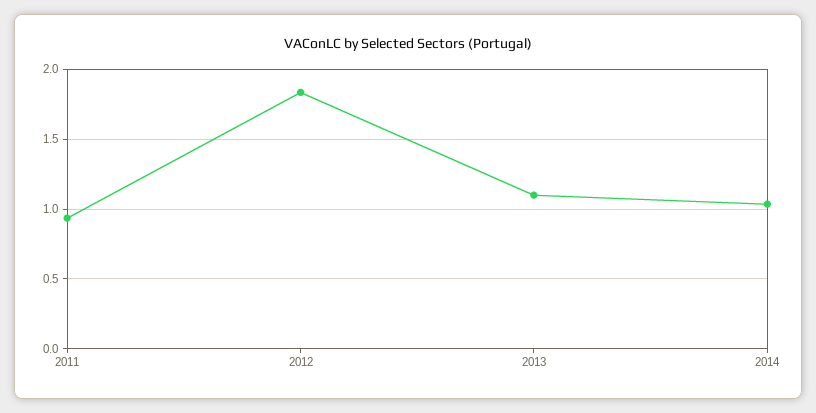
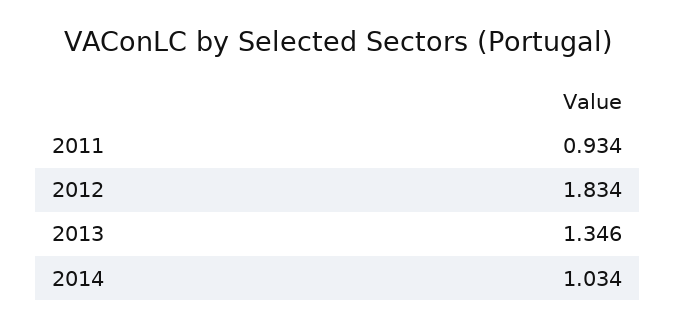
  {
    "2011": 0.934,
    "2012": 1.834,
-   "2013": 1.1,
+   "2013": 1.346,
    "2014": 1.034
  }

